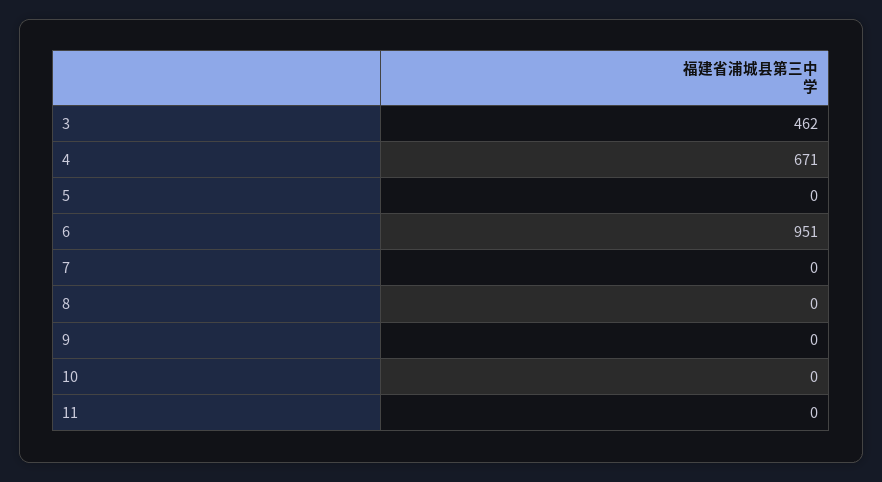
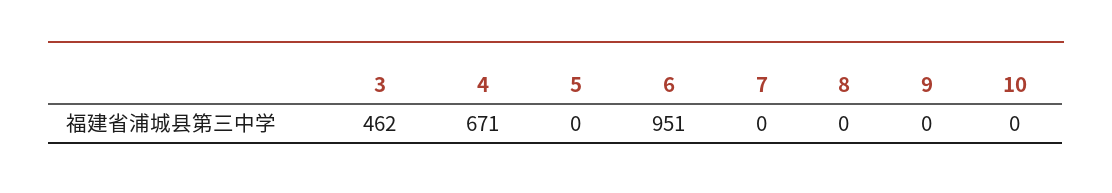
  {
    "3": 462,
    "4": 671,
    "5": 0,
    "6": 951,
    "7": 0,
    "8": 0,
    "9": 0,
-   "10": 0,
+   "10": 0
-   "11": 0
  }

